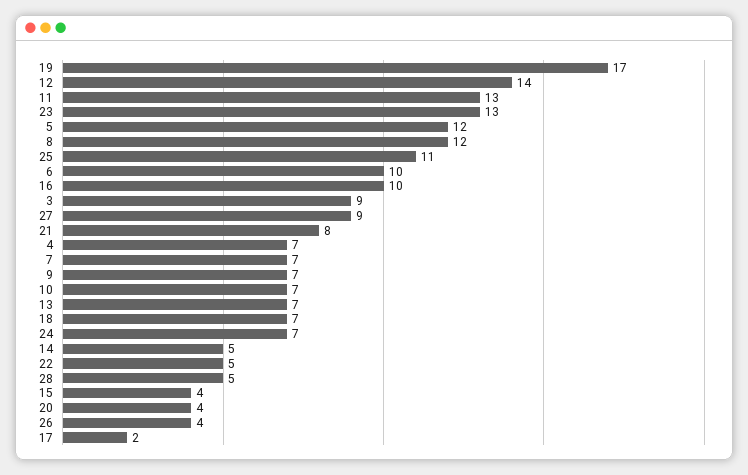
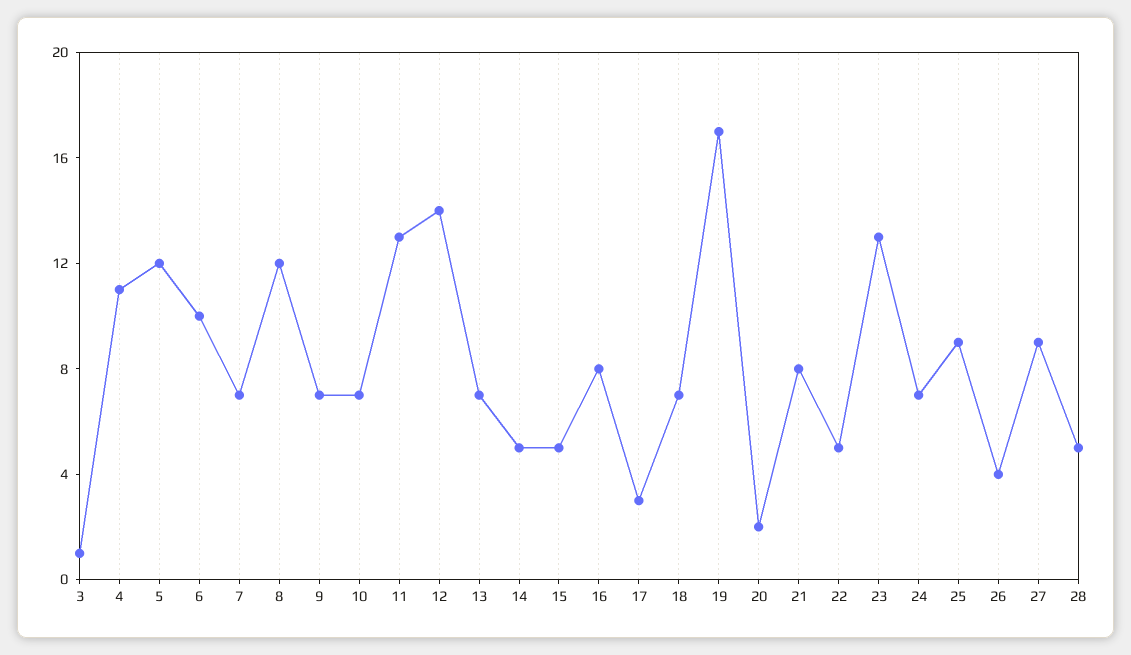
  {
    "19": 17,
    "12": 14,
    "11": 13,
    "23": 13,
    "5": 12,
    "8": 12,
-   "25": 11,
+   "25": 9,
    "6": 10,
-   "16": 10,
+   "16": 8,
-   "3": 9,
+   "3": 1,
    "27": 9,
    "21": 8,
-   "4": 7,
+   "4": 11,
    "7": 7,
    "9": 7,
    "10": 7,
    "13": 7,
    "18": 7,
    "24": 7,
    "14": 5,
    "22": 5,
    "28": 5,
-   "15": 4,
+   "15": 5,
-   "20": 4,
+   "20": 2,
    "26": 4,
-   "17": 2
+   "17": 3
  }

